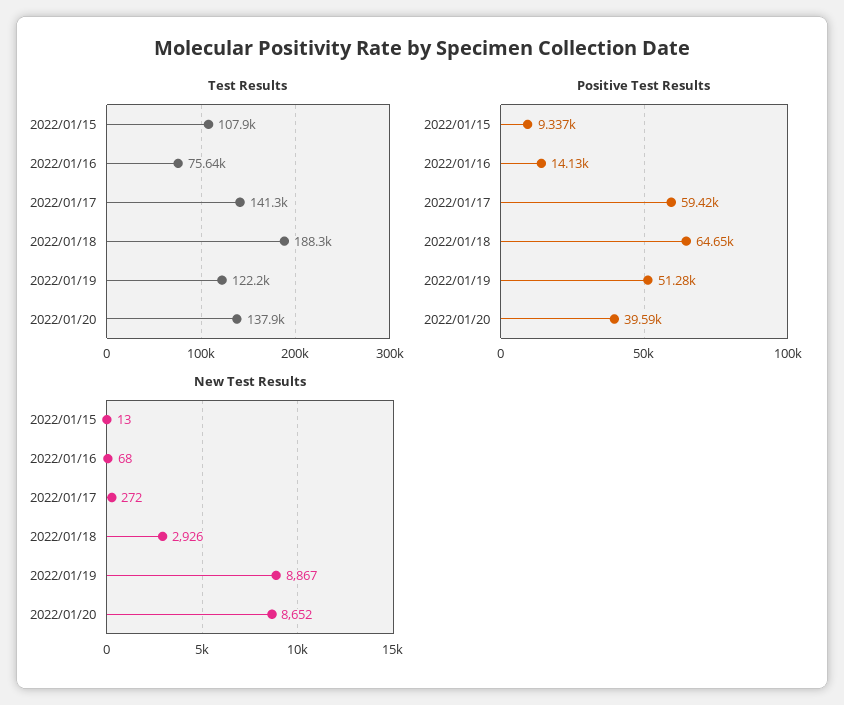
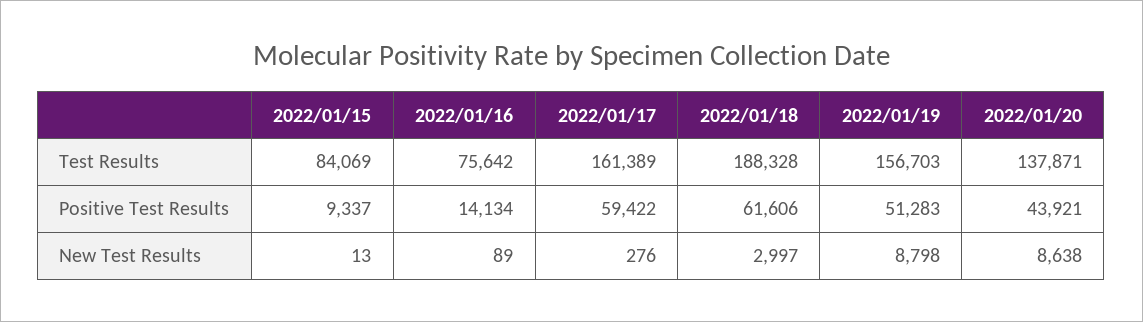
  {
    "Test Results": {
-     "2022/01/15": 107900,
+     "2022/01/15": 84069,
      "2022/01/16": 75642,
-     "2022/01/17": 141300,
+     "2022/01/17": 161389,
      "2022/01/18": 188328,
-     "2022/01/19": 122200,
+     "2022/01/19": 156703,
      "2022/01/20": 137871
    },
    "Positive Test Results": {
      "2022/01/15": 9337,
      "2022/01/16": 14134,
      "2022/01/17": 59422,
-     "2022/01/18": 64650,
+     "2022/01/18": 61606,
      "2022/01/19": 51283,
-     "2022/01/20": 39590
+     "2022/01/20": 43921
    },
    "New Test Results": {
      "2022/01/15": 13,
-     "2022/01/16": 68,
+     "2022/01/16": 89,
-     "2022/01/17": 272,
+     "2022/01/17": 276,
-     "2022/01/18": 2926,
+     "2022/01/18": 2997,
-     "2022/01/19": 8867,
+     "2022/01/19": 8798,
-     "2022/01/20": 8652
+     "2022/01/20": 8638
    }
  }

